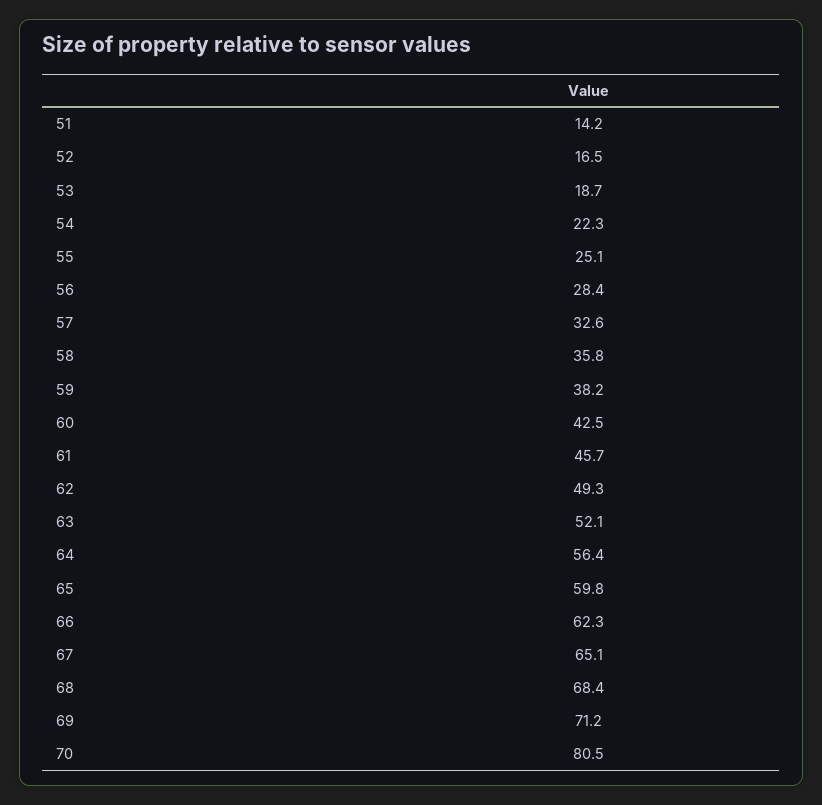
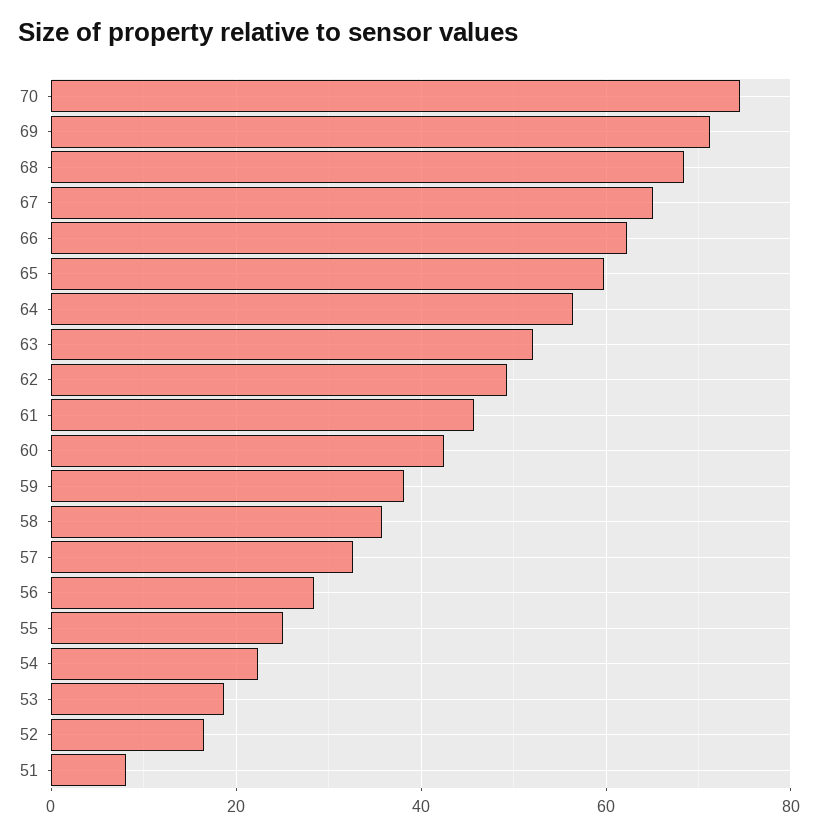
  {
-   "51": 14.2,
+   "51": 8,
    "52": 16.5,
    "53": 18.7,
    "54": 22.3,
    "55": 25.1,
    "56": 28.4,
    "57": 32.6,
    "58": 35.8,
    "59": 38.2,
    "60": 42.5,
    "61": 45.7,
    "62": 49.3,
    "63": 52.1,
    "64": 56.4,
    "65": 59.8,
    "66": 62.3,
    "67": 65.1,
    "68": 68.4,
    "69": 71.2,
-   "70": 80.5
+   "70": 74
  }

